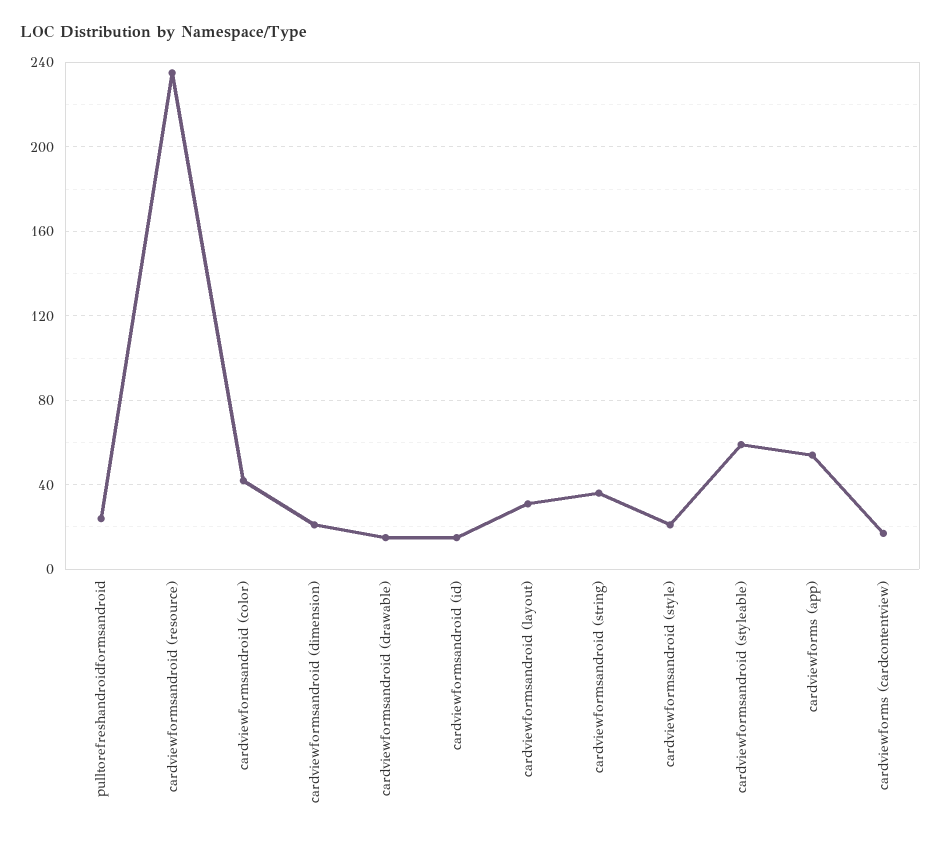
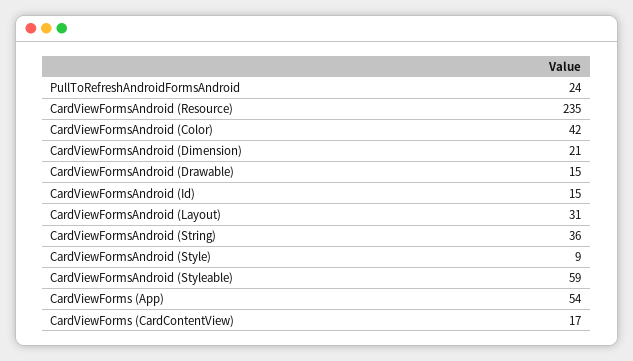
  {
    "pulltorefreshandroidformsandroid": 24,
    "cardviewformsandroid (resource)": 235,
    "cardviewformsandroid (color)": 42,
    "cardviewformsandroid (dimension)": 21,
    "cardviewformsandroid (drawable)": 15,
    "cardviewformsandroid (id)": 15,
    "cardviewformsandroid (layout)": 31,
    "cardviewformsandroid (string)": 36,
-   "cardviewformsandroid (style)": 20,
+   "cardviewformsandroid (style)": 9,
    "cardviewformsandroid (styleable)": 59,
    "cardviewforms (app)": 54,
    "cardviewforms (cardcontentview)": 17
  }

